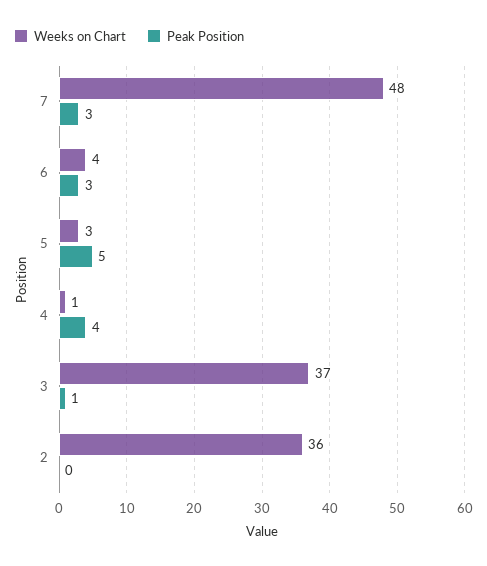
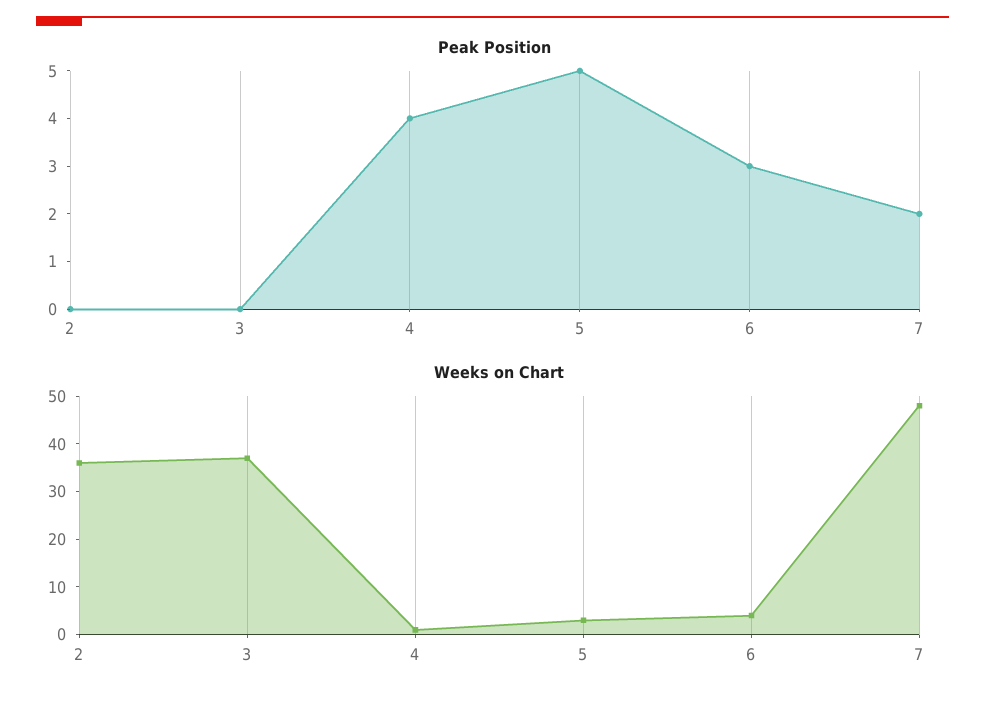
  {
    "Weeks on Chart": {
      "7": 48,
      "6": 4,
      "5": 3,
      "4": 1,
      "3": 37,
      "2": 36
    },
    "Peak Position": {
-     "7": 3,
+     "7": 2,
      "6": 3,
      "5": 5,
      "4": 4,
-     "3": 1,
+     "3": 0,
      "2": 0
    }
  }

